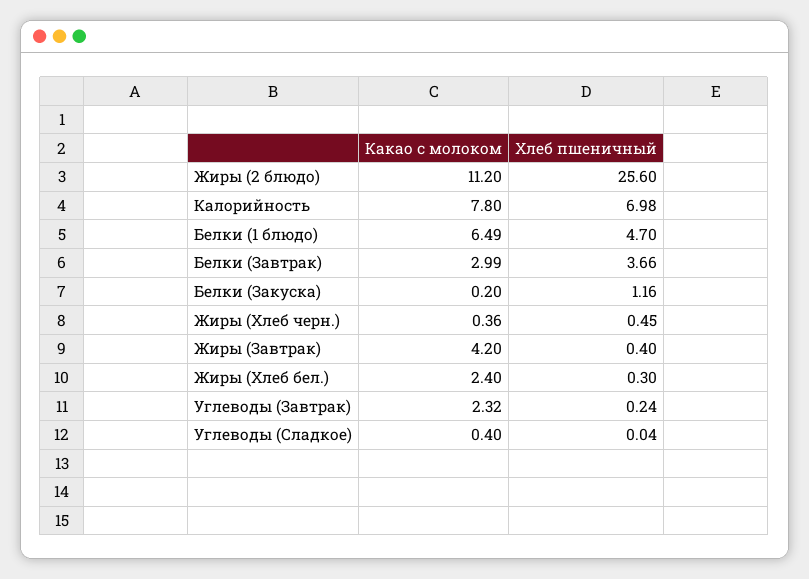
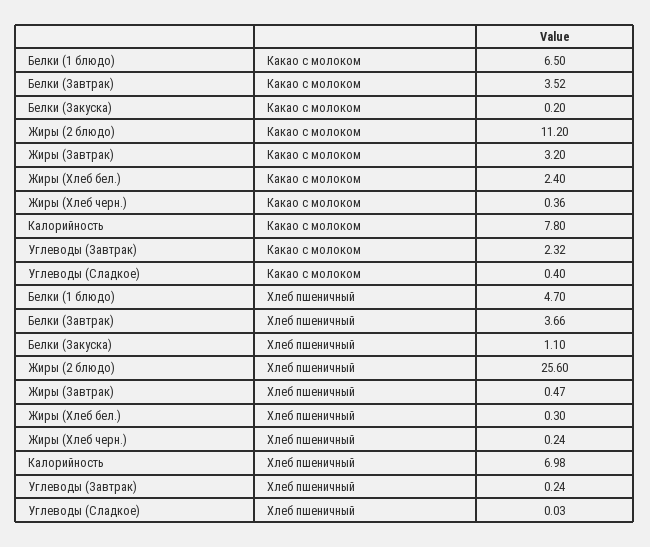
  {
    "Какао с молоком": {
      "Жиры (2 блюдо)": 11.2,
      "Калорийность": 7.8,
-     "Белки (1 блюдо)": 6.49,
+     "Белки (1 блюдо)": 6.5,
-     "Белки (Завтрак)": 2.99,
+     "Белки (Завтрак)": 3.52,
      "Белки (Закуска)": 0.2,
      "Жиры (Хлеб черн.)": 0.36,
-     "Жиры (Завтрак)": 4.2,
+     "Жиры (Завтрак)": 3.2,
      "Жиры (Хлеб бел.)": 2.4,
      "Углеводы (Завтрак)": 2.32,
      "Углеводы (Сладкое)": 0.4
    },
    "Хлеб пшеничный": {
      "Жиры (2 блюдо)": 25.6,
      "Калорийность": 6.98,
      "Белки (1 блюдо)": 4.7,
      "Белки (Завтрак)": 3.66,
-     "Белки (Закуска)": 1.16,
+     "Белки (Закуска)": 1.1,
-     "Жиры (Хлеб черн.)": 0.45,
+     "Жиры (Хлеб черн.)": 0.24,
-     "Жиры (Завтрак)": 0.4,
+     "Жиры (Завтрак)": 0.47,
      "Жиры (Хлеб бел.)": 0.3,
      "Углеводы (Завтрак)": 0.24,
-     "Углеводы (Сладкое)": 0.04
+     "Углеводы (Сладкое)": 0.03
    }
  }

